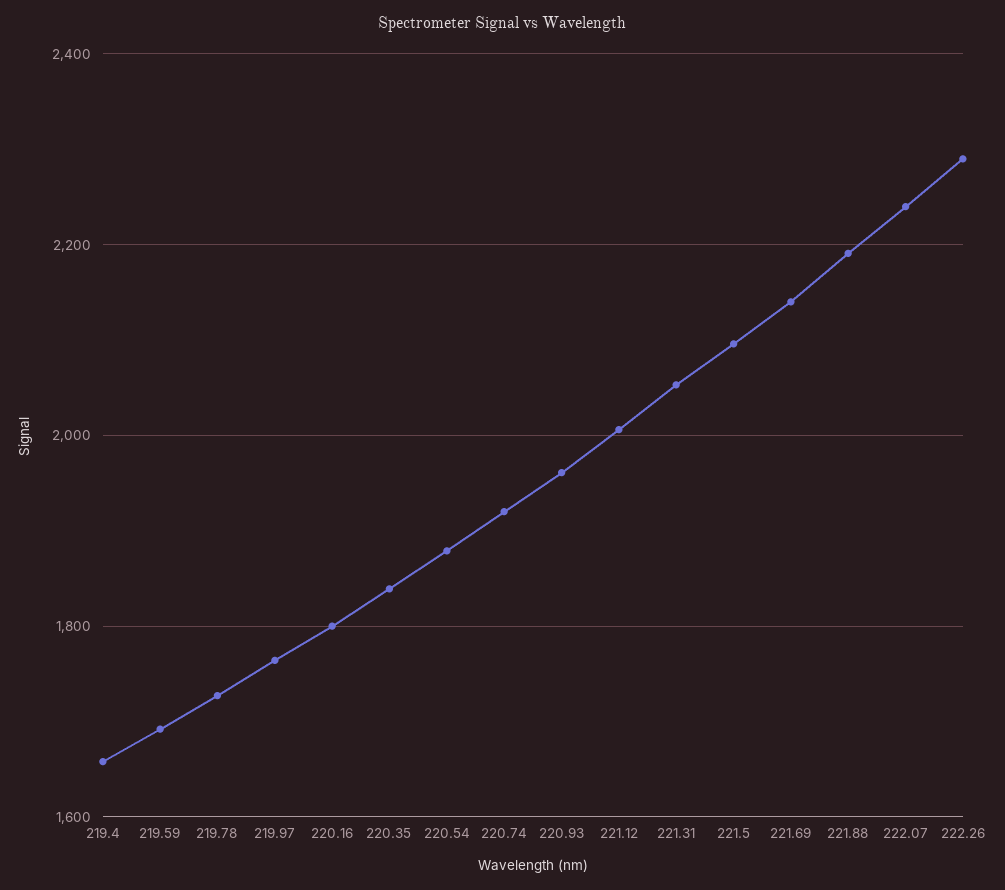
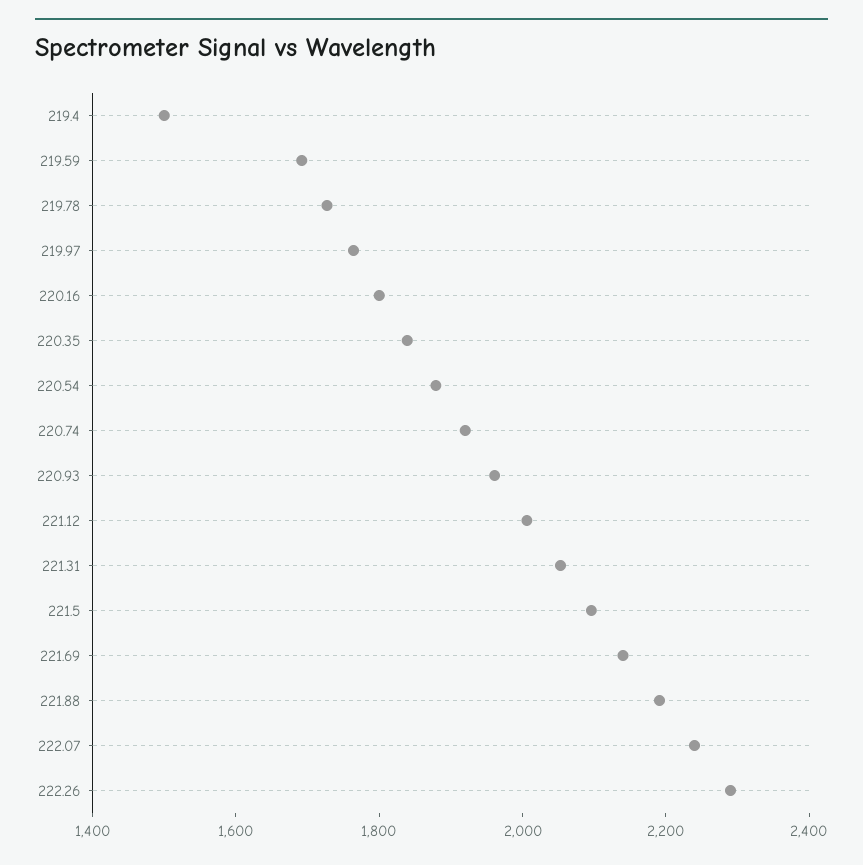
  {
-   "219.4": 1660,
+   "219.4": 1500,
    "219.59": 1700,
    "219.78": 1720,
    "219.97": 1760,
    "220.16": 1800,
    "220.35": 1840,
    "220.54": 1880,
    "220.74": 1920,
    "220.93": 1960,
    "221.12": 2000,
    "221.31": 2060,
    "221.5": 2100,
    "221.69": 2140,
    "221.88": 2200,
    "222.07": 2240,
    "222.26": 2300
  }

